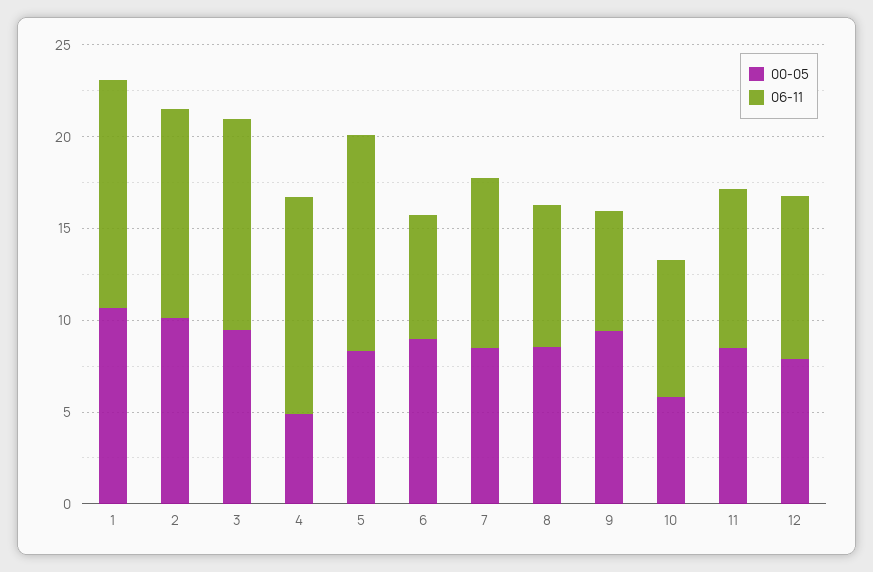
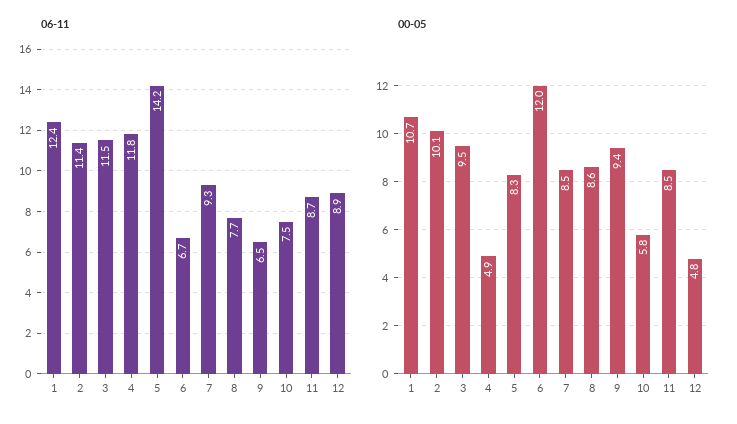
  {
    "00-05": {
      "1": 10.7,
      "2": 10.1,
      "3": 9.5,
      "4": 4.9,
      "5": 8.3,
-     "6": 9,
+     "6": 12,
      "7": 8.5,
      "8": 8.6,
      "9": 9.4,
      "10": 5.8,
      "11": 8.5,
-     "12": 8
+     "12": 4.8
    },
    "06-11": {
      "1": 12.4,
      "2": 11.4,
      "3": 11.5,
      "4": 11.8,
-     "5": 12,
+     "5": 14.2,
      "6": 6.7,
      "7": 9.3,
      "8": 7.7,
      "9": 6.5,
      "10": 7.5,
      "11": 8.7,
      "12": 8.9
    }
  }

